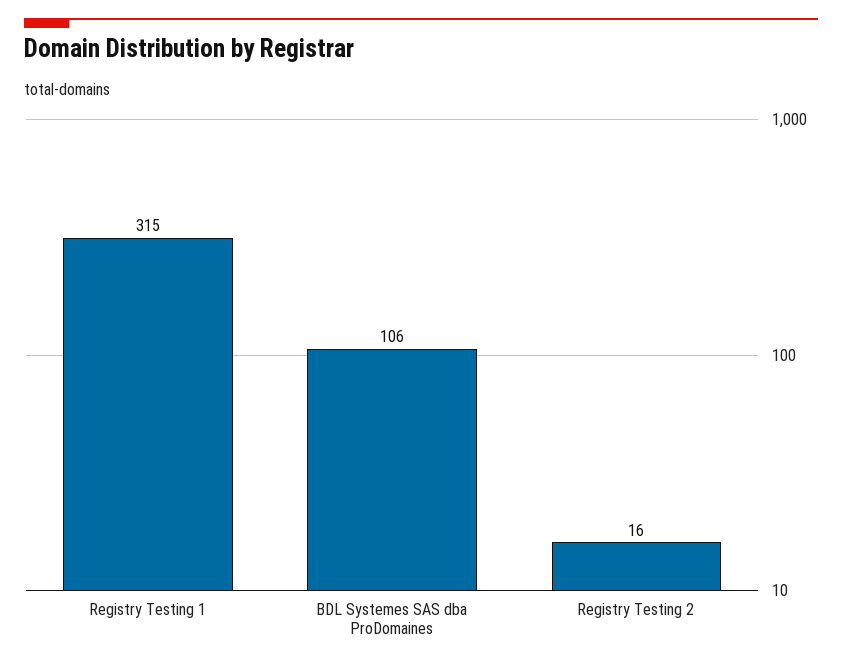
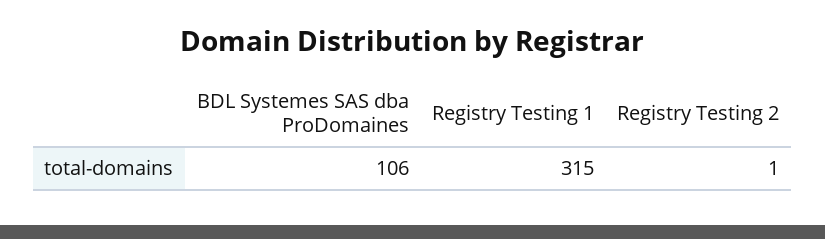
  {
    "Registry Testing 1": 315,
    "BDL Systemes SAS dba ProDomaines": 106,
-   "Registry Testing 2": 16
+   "Registry Testing 2": 1
  }

